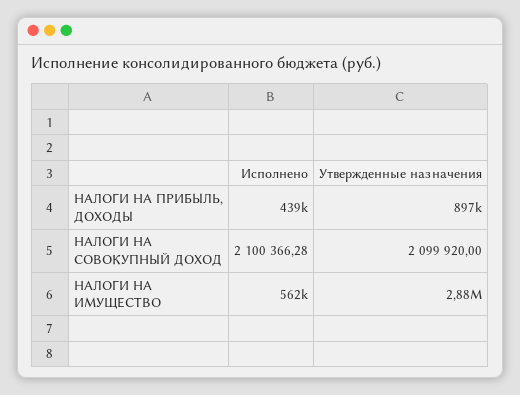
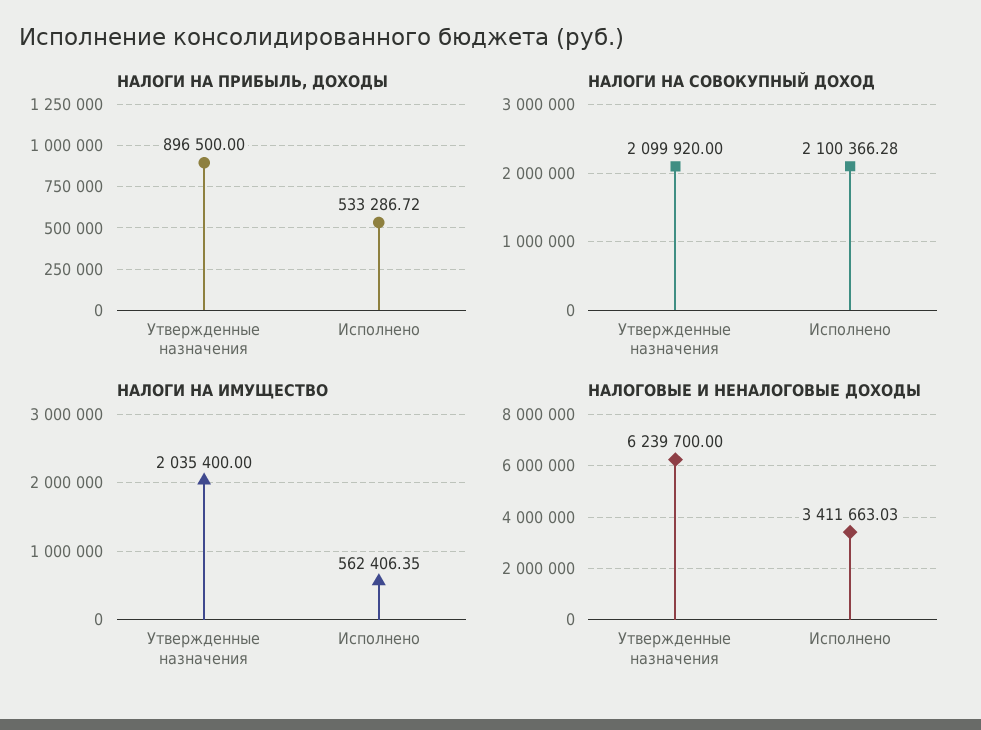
  {
    "НАЛОГИ НА ПРИБЫЛЬ, ДОХОДЫ": {
-     "Исполнено": 439000,
+     "Исполнено": 533286.72,
      "Утвержденные назначения": 896500
    },
    "НАЛОГИ НА СОВОКУПНЫЙ ДОХОД": {
      "Исполнено": 2100366.28,
      "Утвержденные назначения": 2099920
    },
    "НАЛОГИ НА ИМУЩЕСТВО": {
      "Исполнено": 562406.35,
-     "Утвержденные назначения": 2880000
+     "Утвержденные назначения": 2035400
-   }
+   },
+   "НАЛОГОВЫЕ И НЕНАЛОГОВЫЕ ДОХОДЫ": {
+     "Утвержденные назначения": 6239700,
+     "Исполнено": 3411663.03
+   }
  }

